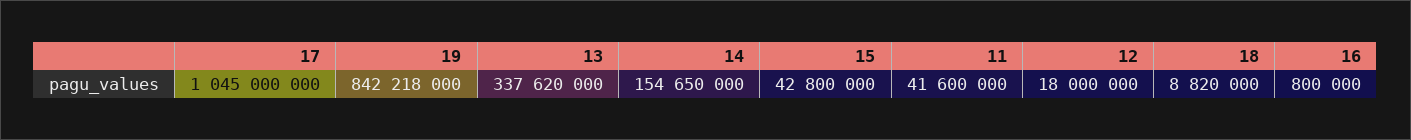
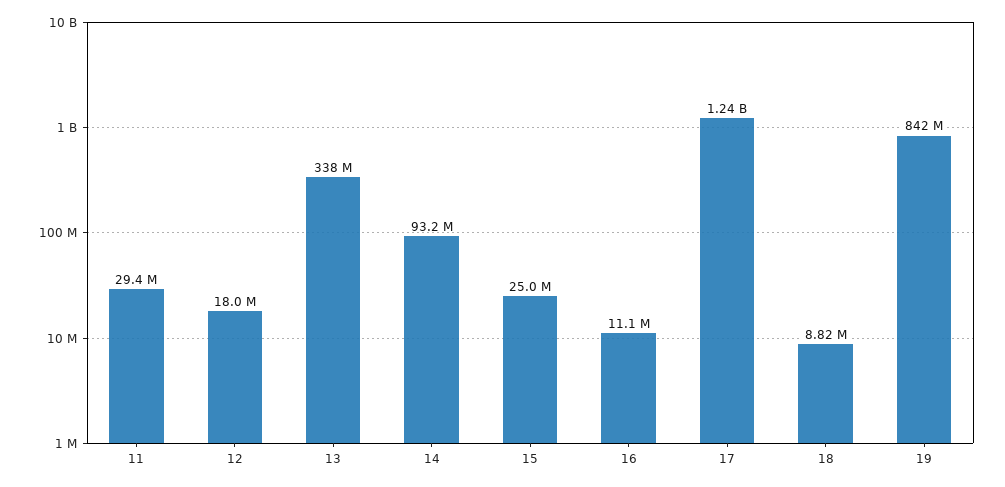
  {
-   "17": 1045000000,
+   "17": 1240000000,
    "19": 842218000,
    "13": 337620000,
-   "14": 154650000,
+   "14": 93200000,
-   "15": 42800000,
+   "15": 25000000,
-   "11": 41600000,
+   "11": 29400000,
    "12": 18000000,
    "18": 8820000,
-   "16": 800000
+   "16": 11100000
  }

